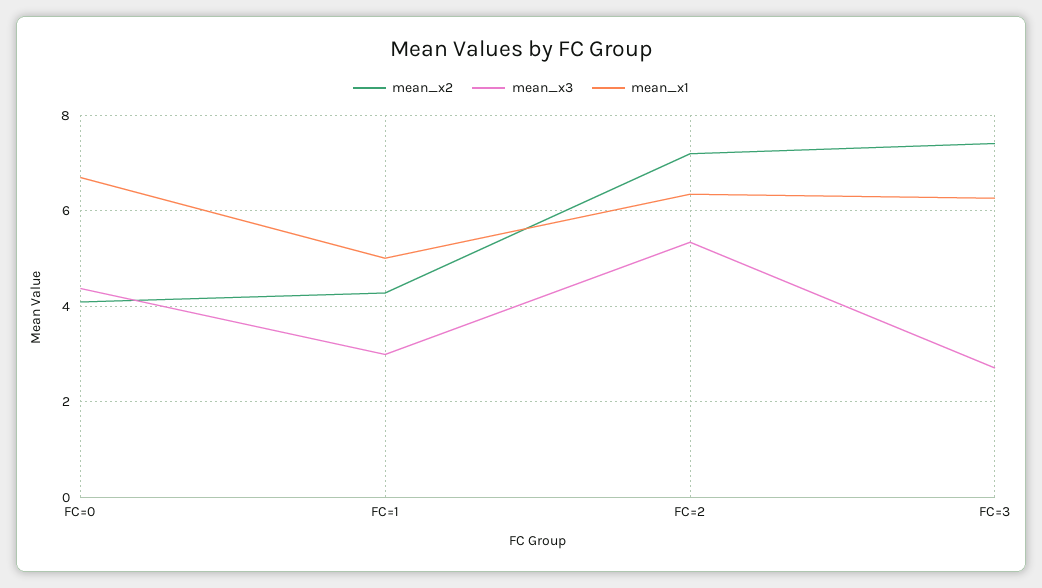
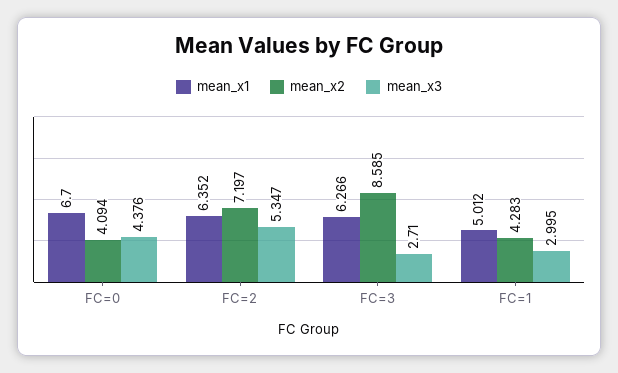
  {
    "mean_x2": {
      "FC=0": 4.094,
      "FC=1": 4.283,
      "FC=2": 7.197,
-     "FC=3": 7.4
+     "FC=3": 8.585
    },
    "mean_x3": {
      "FC=0": 4.376,
      "FC=1": 2.995,
      "FC=2": 5.347,
      "FC=3": 2.71
    },
    "mean_x1": {
      "FC=0": 6.7,
      "FC=1": 5.012,
      "FC=2": 6.352,
      "FC=3": 6.266
    }
  }

